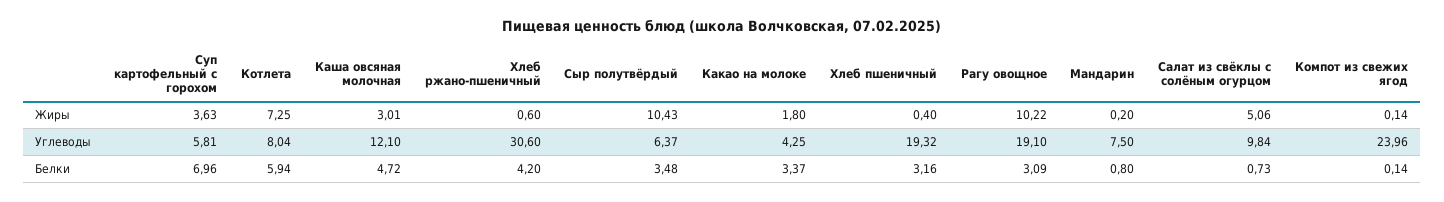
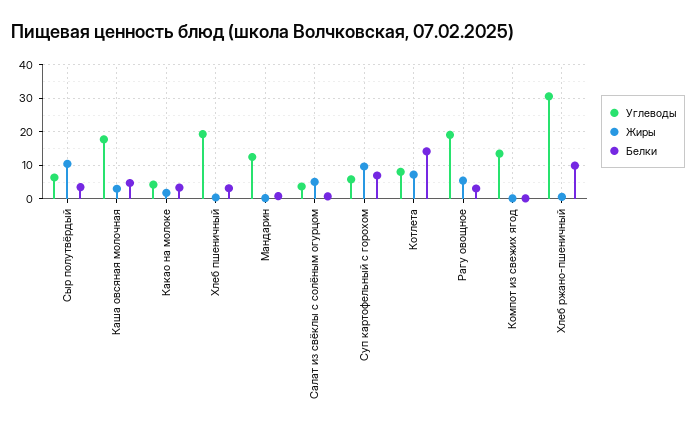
  {
    "Жиры": {
-     "Суп картофельный с горохом": 3.63,
+     "Суп картофельный с горохом": 10,
      "Котлета": 7.25,
      "Каша овсяная молочная": 3.01,
      "Хлеб ржано-пшеничный": 0.6,
      "Сыр полутвёрдый": 10.43,
      "Какао на молоке": 1.8,
      "Хлеб пшеничный": 0.4,
-     "Рагу овощное": 10.22,
+     "Рагу овощное": 6,
      "Мандарин": 0.2,
      "Салат из свёклы с солёным огурцом": 5.06,
      "Компот из свежих ягод": 0.14
    },
    "Углеводы": {
      "Суп картофельный с горохом": 5.81,
      "Котлета": 8.04,
-     "Каша овсяная молочная": 12.1,
+     "Каша овсяная молочная": 18,
      "Хлеб ржано-пшеничный": 30.6,
      "Сыр полутвёрдый": 6.37,
      "Какао на молоке": 4.25,
      "Хлеб пшеничный": 19.32,
      "Рагу овощное": 19.1,
-     "Мандарин": 7.5,
+     "Мандарин": 12,
-     "Салат из свёклы с солёным огурцом": 9.84,
+     "Салат из свёклы с солёным огурцом": 4,
-     "Компот из свежих ягод": 23.96
+     "Компот из свежих ягод": 14
    },
    "Белки": {
      "Суп картофельный с горохом": 6.96,
-     "Котлета": 5.94,
+     "Котлета": 14,
      "Каша овсяная молочная": 4.72,
-     "Хлеб ржано-пшеничный": 4.2,
+     "Хлеб ржано-пшеничный": 10,
      "Сыр полутвёрдый": 3.48,
      "Какао на молоке": 3.37,
      "Хлеб пшеничный": 3.16,
      "Рагу овощное": 3.09,
      "Мандарин": 0.8,
      "Салат из свёклы с солёным огурцом": 0.73,
      "Компот из свежих ягод": 0.14
    }
  }

